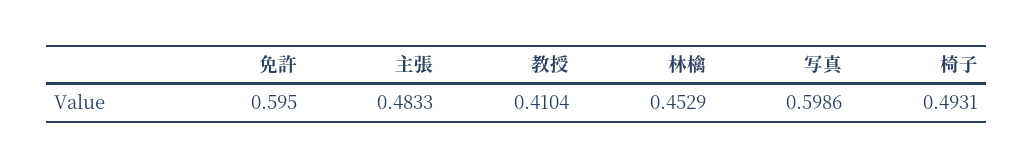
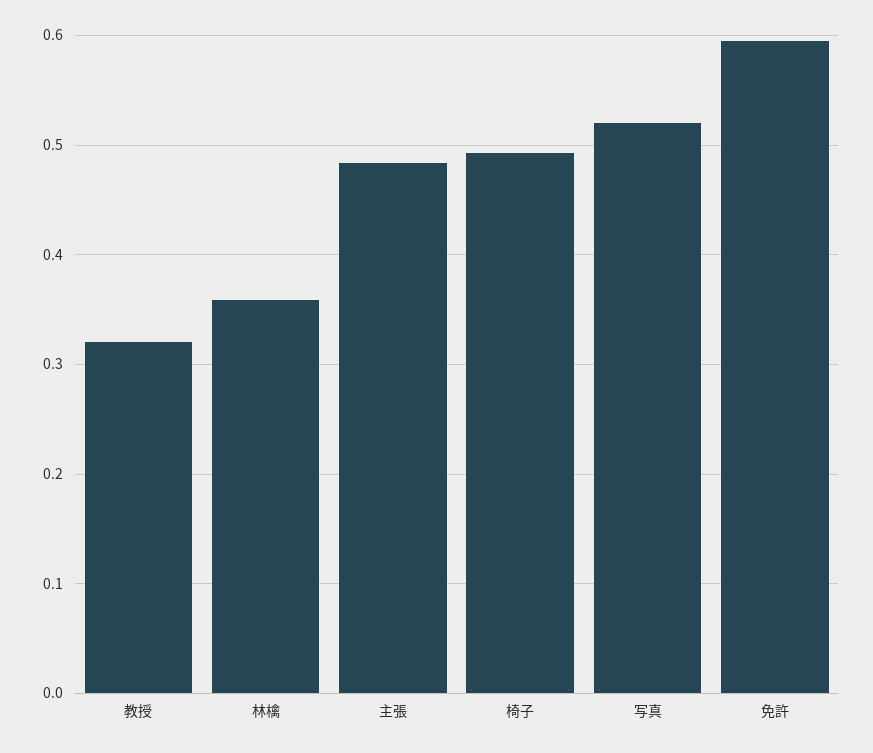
  {
    "免許": 0.595,
    "主張": 0.4833,
-   "教授": 0.4104,
+   "教授": 0.32,
-   "林檎": 0.4529,
+   "林檎": 0.36,
-   "写真": 0.5986,
+   "写真": 0.52,
    "椅子": 0.4931
  }

